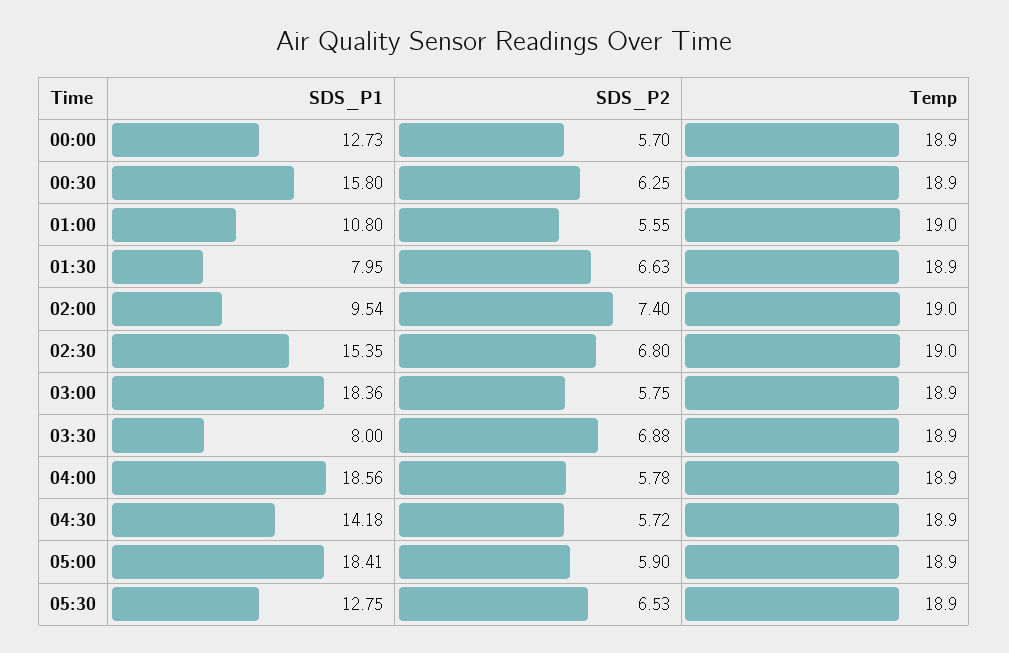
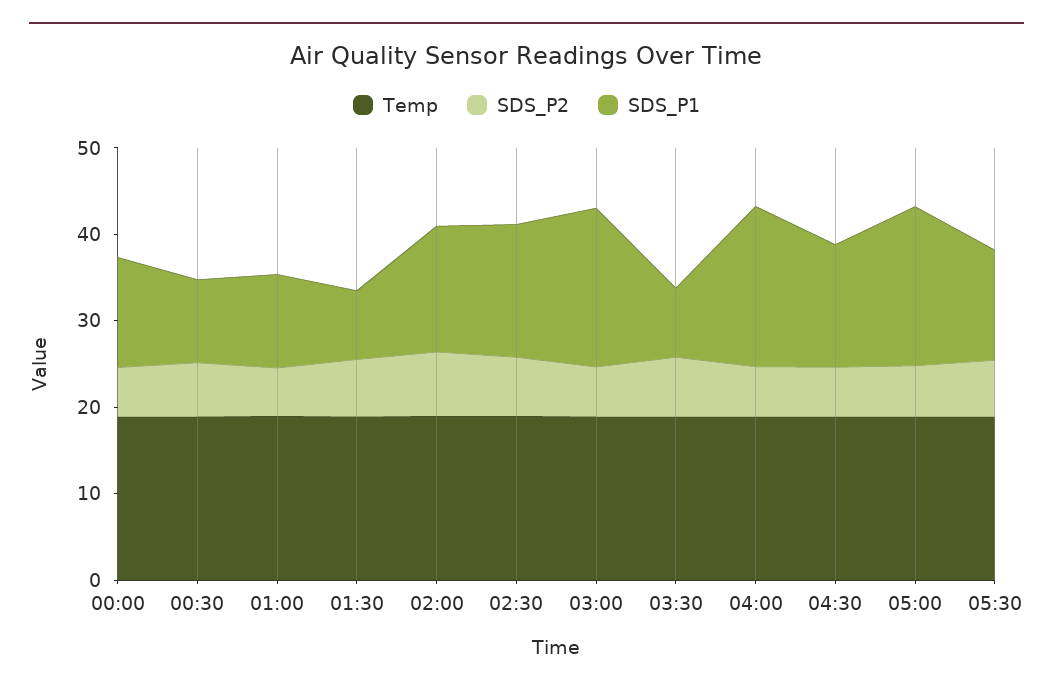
  {
    "SDS_P1": {
      "00:00": 12.73,
-     "00:30": 15.8,
+     "00:30": 10,
      "01:00": 10.8,
      "01:30": 7.95,
-     "02:00": 9.54,
+     "02:00": 14,
      "02:30": 15.35,
      "03:00": 18.36,
      "03:30": 8,
      "04:00": 18.56,
      "04:30": 14.18,
      "05:00": 18.41,
      "05:30": 12.75
    },
    "SDS_P2": {
      "00:00": 5.7,
      "00:30": 6.25,
      "01:00": 5.55,
      "01:30": 6.63,
      "02:00": 7.4,
      "02:30": 6.8,
      "03:00": 5.75,
      "03:30": 6.88,
      "04:00": 5.78,
      "04:30": 5.72,
      "05:00": 5.9,
      "05:30": 6.53
    },
    "Temp": {
      "00:00": 18.9,
      "00:30": 18.9,
      "01:00": 19,
      "01:30": 18.9,
      "02:00": 19,
      "02:30": 19,
      "03:00": 18.9,
      "03:30": 18.9,
      "04:00": 18.9,
      "04:30": 18.9,
      "05:00": 18.9,
      "05:30": 18.9
    }
  }

